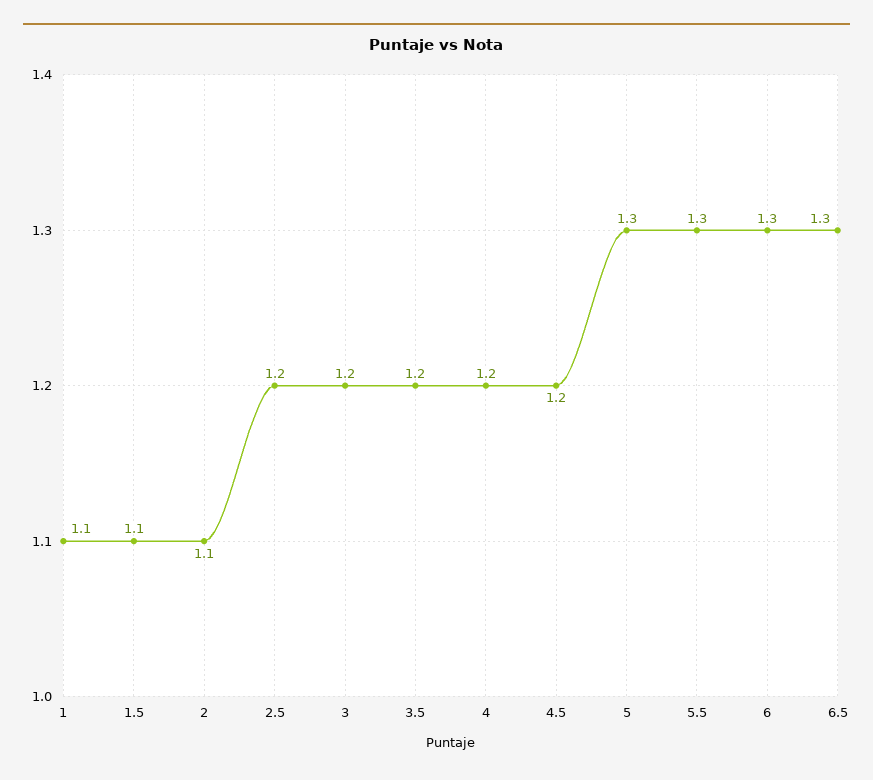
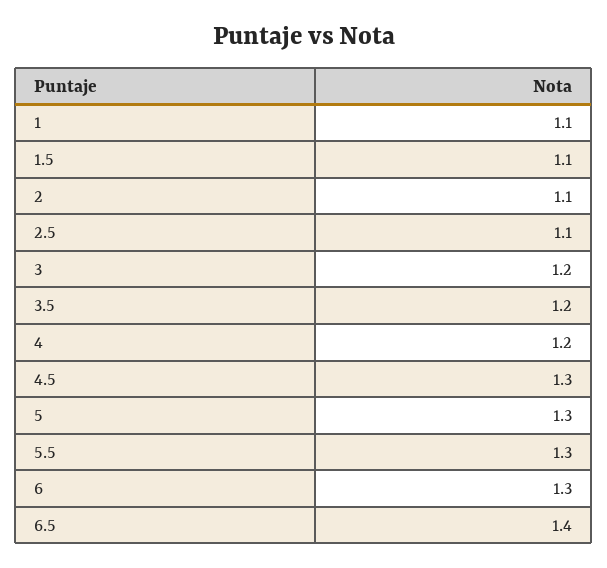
  {
    "1": 1.1,
    "1.5": 1.1,
    "2": 1.1,
-   "2.5": 1.2,
+   "2.5": 1.1,
    "3": 1.2,
    "3.5": 1.2,
    "4": 1.2,
-   "4.5": 1.2,
+   "4.5": 1.3,
    "5": 1.3,
    "5.5": 1.3,
    "6": 1.3,
-   "6.5": 1.3
+   "6.5": 1.4
  }

